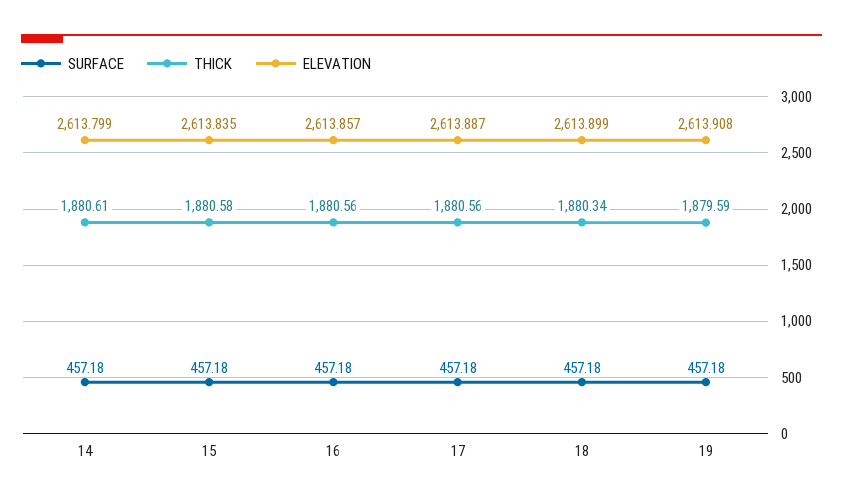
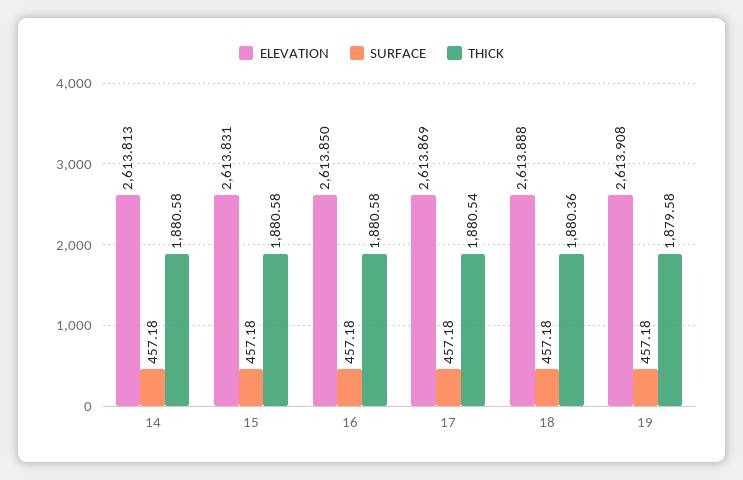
  {
    "SURFACE": {
      "14": 457.18,
      "15": 457.18,
      "16": 457.18,
      "17": 457.18,
      "18": 457.18,
      "19": 457.18
    },
    "THICK": {
-     "14": 1880.61,
+     "14": 1880.58,
      "15": 1880.58,
-     "16": 1880.56,
+     "16": 1880.58,
-     "17": 1880.56,
+     "17": 1880.54,
-     "18": 1880.34,
+     "18": 1880.36,
-     "19": 1879.59
+     "19": 1879.58
    },
    "ELEVATION": {
-     "14": 2613.799,
+     "14": 2613.813,
-     "15": 2613.835,
+     "15": 2613.831,
-     "16": 2613.857,
+     "16": 2613.85,
-     "17": 2613.887,
+     "17": 2613.869,
-     "18": 2613.899,
+     "18": 2613.888,
      "19": 2613.908
    }
  }

